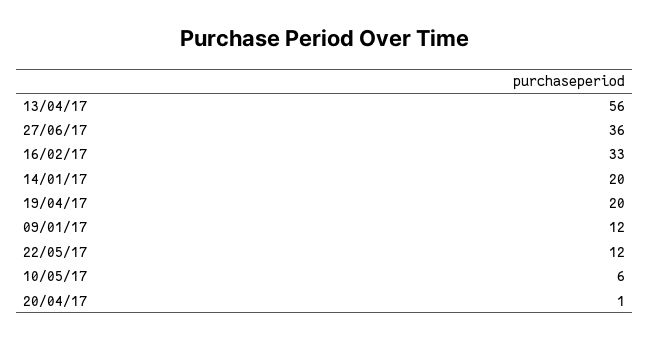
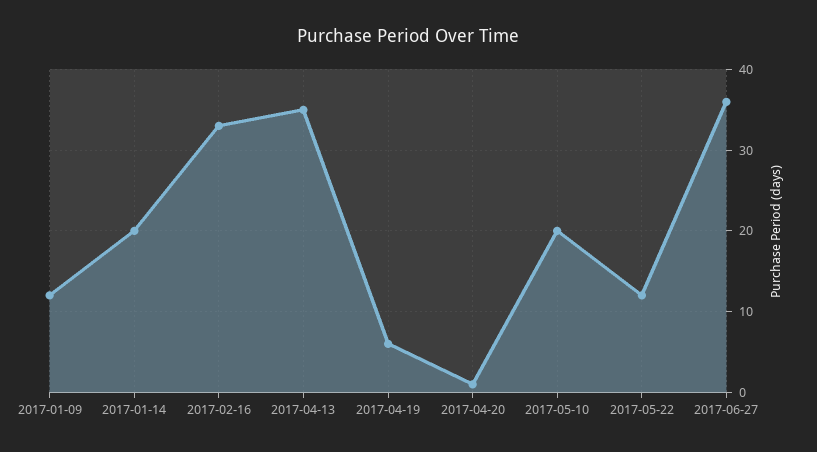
  {
-   "13/04/17": 56,
+   "13/04/17": 35,
    "27/06/17": 36,
    "16/02/17": 33,
    "14/01/17": 20,
-   "19/04/17": 20,
+   "19/04/17": 6,
    "09/01/17": 12,
    "22/05/17": 12,
-   "10/05/17": 6,
+   "10/05/17": 20,
    "20/04/17": 1
  }

